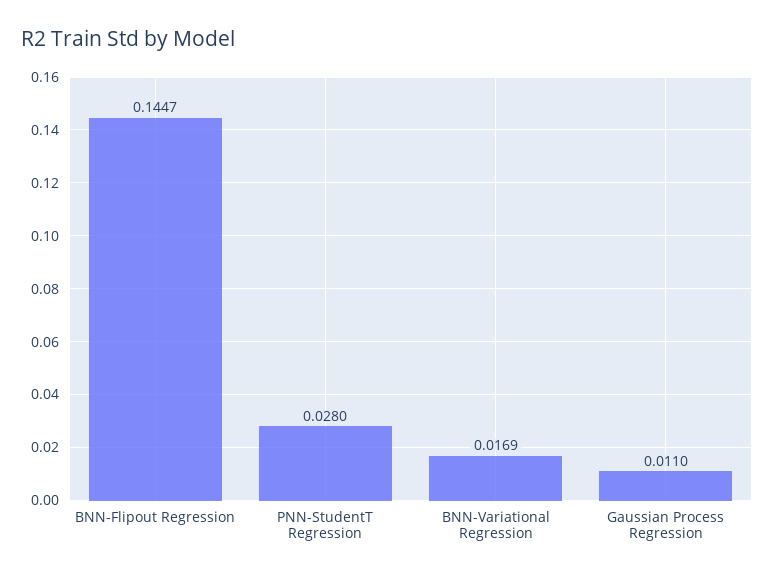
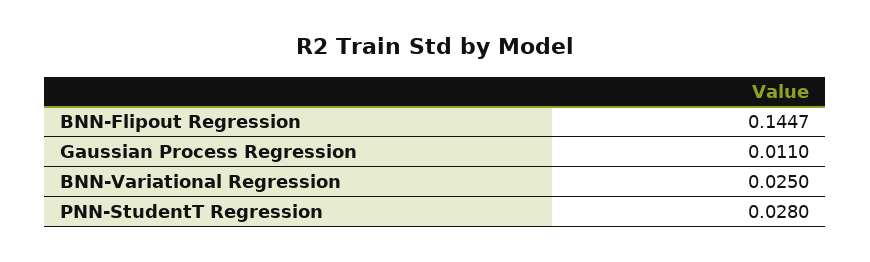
  {
    "BNN-Flipout Regression": 0.1447,
    "PNN-StudentT Regression": 0.028,
-   "BNN-Variational Regression": 0.0169,
+   "BNN-Variational Regression": 0.025,
    "Gaussian Process Regression": 0.011
  }

